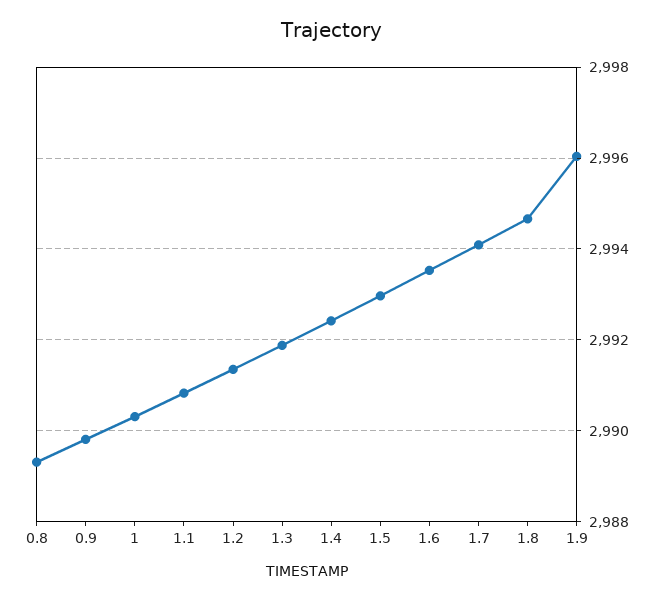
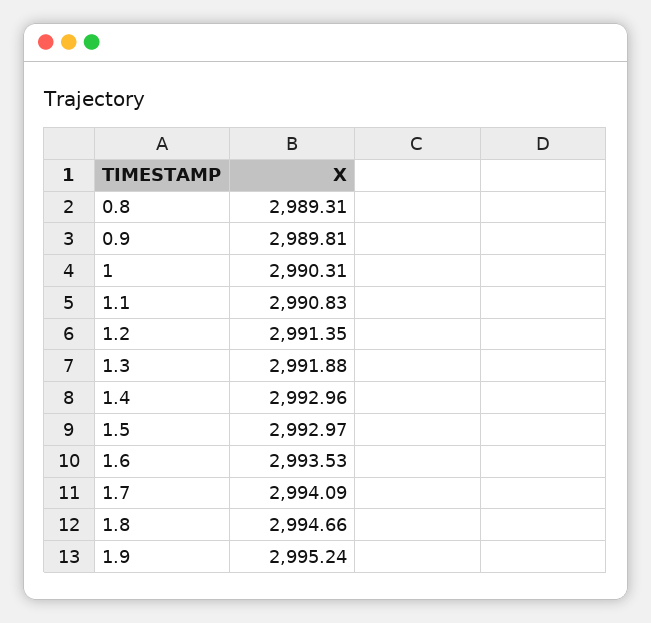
  {
    "0.8": 2989.31,
    "0.9": 2989.81,
    "1": 2990.31,
    "1.1": 2990.83,
    "1.2": 2991.35,
    "1.3": 2991.88,
-   "1.4": 2992.4,
+   "1.4": 2992.96,
    "1.5": 2992.97,
    "1.6": 2993.53,
    "1.7": 2994.09,
    "1.8": 2994.66,
-   "1.9": 2996
+   "1.9": 2995.24
  }

